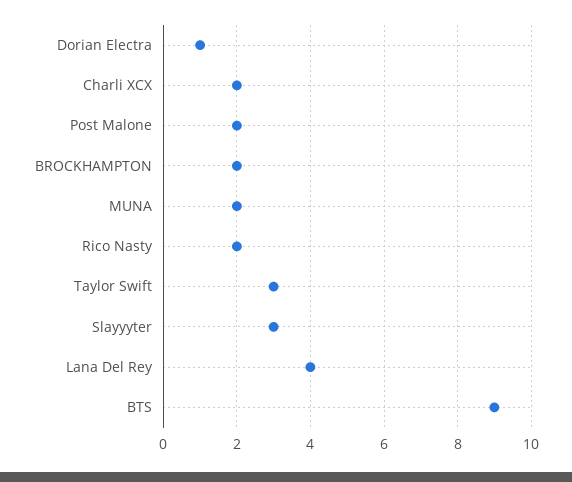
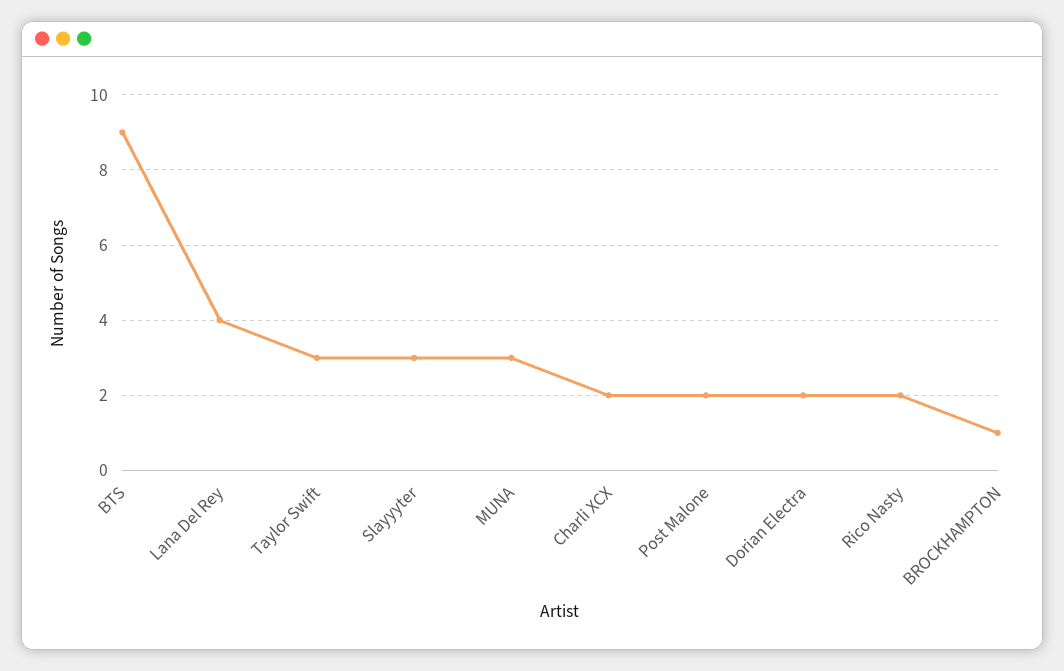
  {
-   "Dorian Electra": 1,
+   "Dorian Electra": 2,
    "Charli XCX": 2,
    "Post Malone": 2,
-   "BROCKHAMPTON": 2,
+   "BROCKHAMPTON": 1,
-   "MUNA": 2,
+   "MUNA": 3,
    "Rico Nasty": 2,
    "Taylor Swift": 3,
    "Slayyyter": 3,
    "Lana Del Rey": 4,
    "BTS": 9
  }

